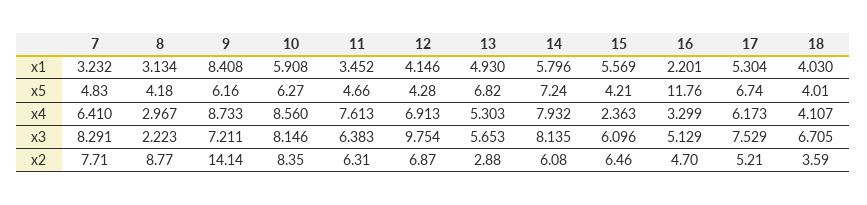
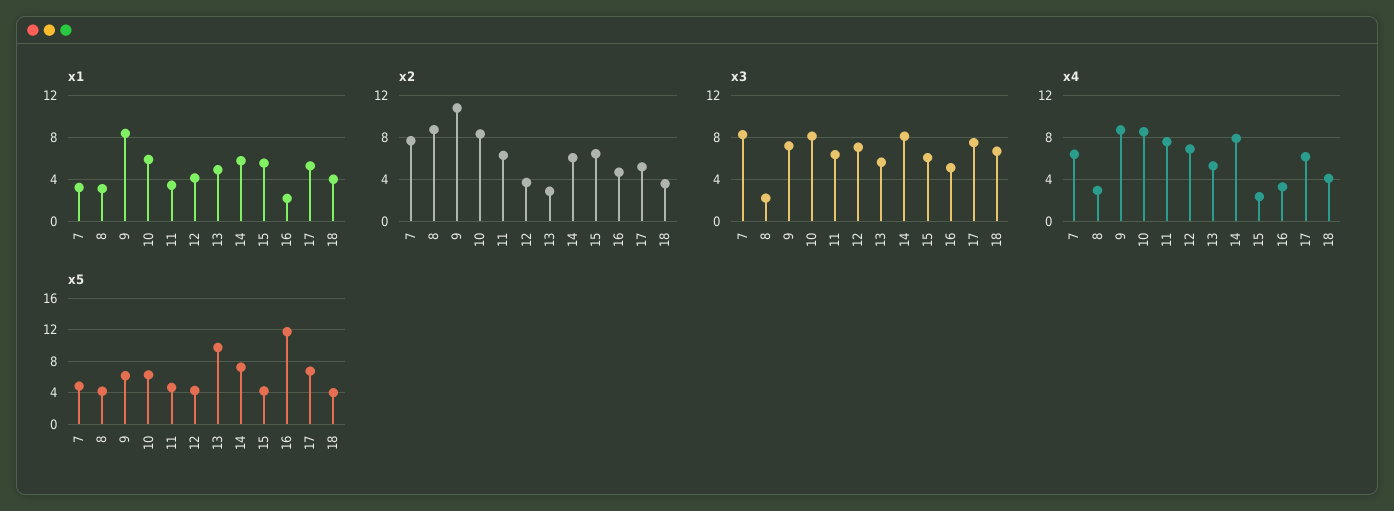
  {
    "x1": {
      "7": 3.232,
      "8": 3.134,
      "9": 8.408,
      "10": 5.908,
      "11": 3.452,
      "12": 4.146,
      "13": 4.93,
      "14": 5.796,
      "15": 5.569,
      "16": 2.201,
      "17": 5.304,
      "18": 4.03
    },
    "x5": {
      "7": 4.83,
      "8": 4.18,
      "9": 6.16,
      "10": 6.27,
      "11": 4.66,
      "12": 4.28,
-     "13": 6.82,
+     "13": 10,
      "14": 7.24,
      "15": 4.21,
      "16": 11.76,
      "17": 6.74,
      "18": 4.01
    },
    "x4": {
      "7": 6.41,
      "8": 2.967,
      "9": 8.733,
      "10": 8.56,
      "11": 7.613,
      "12": 6.913,
      "13": 5.303,
      "14": 7.932,
      "15": 2.363,
      "16": 3.299,
      "17": 6.173,
      "18": 4.107
    },
    "x3": {
      "7": 8.291,
      "8": 2.223,
      "9": 7.211,
      "10": 8.146,
      "11": 6.383,
-     "12": 9.754,
+     "12": 7,
      "13": 5.653,
      "14": 8.135,
      "15": 6.096,
      "16": 5.129,
      "17": 7.529,
      "18": 6.705
    },
    "x2": {
      "7": 7.71,
      "8": 8.77,
-     "9": 14.14,
+     "9": 11,
      "10": 8.35,
      "11": 6.31,
-     "12": 6.87,
+     "12": 4,
      "13": 2.88,
      "14": 6.08,
      "15": 6.46,
      "16": 4.7,
      "17": 5.21,
      "18": 3.59
    }
  }

